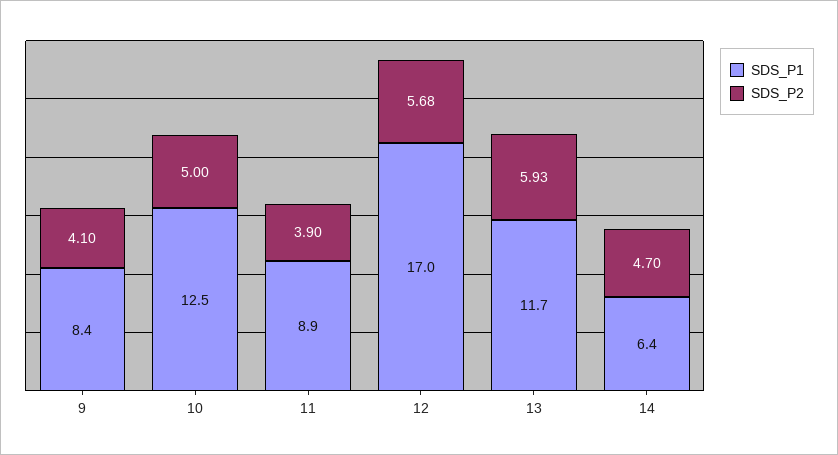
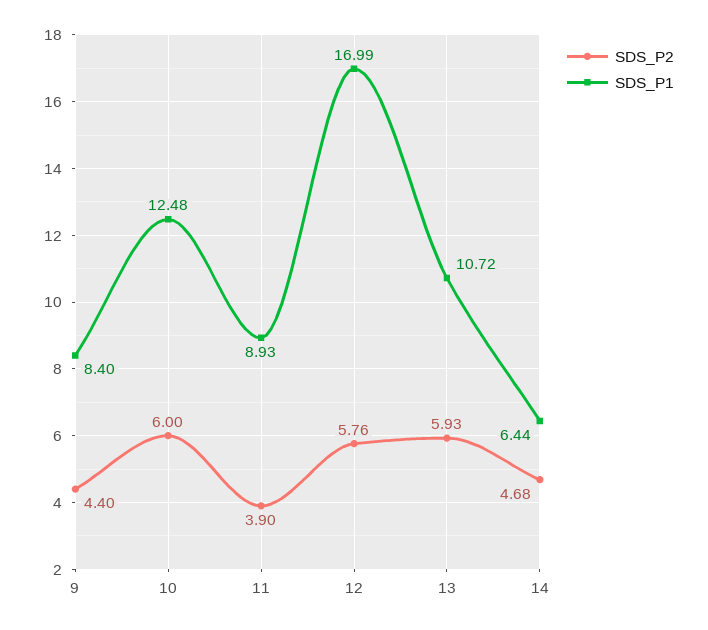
  {
    "SDS_P1": {
      "9": 8.4,
      "10": 12.48,
      "11": 8.93,
      "12": 16.99,
-     "13": 11.7,
+     "13": 10.72,
      "14": 6.44
    },
    "SDS_P2": {
-     "9": 4.1,
+     "9": 4.4,
-     "10": 5,
+     "10": 6,
      "11": 3.9,
-     "12": 5.68,
+     "12": 5.76,
      "13": 5.93,
-     "14": 4.7
+     "14": 4.68
    }
  }

